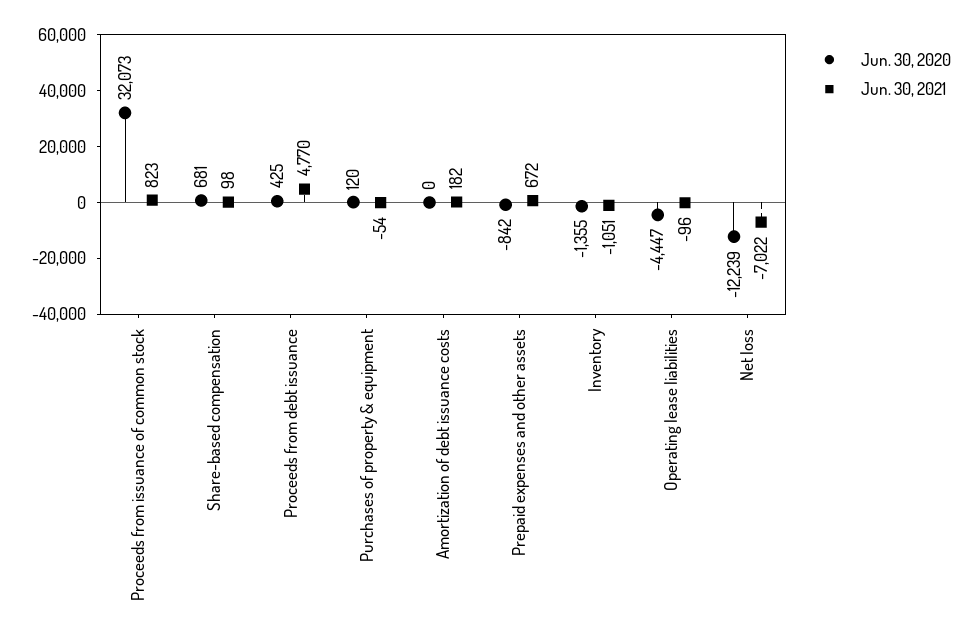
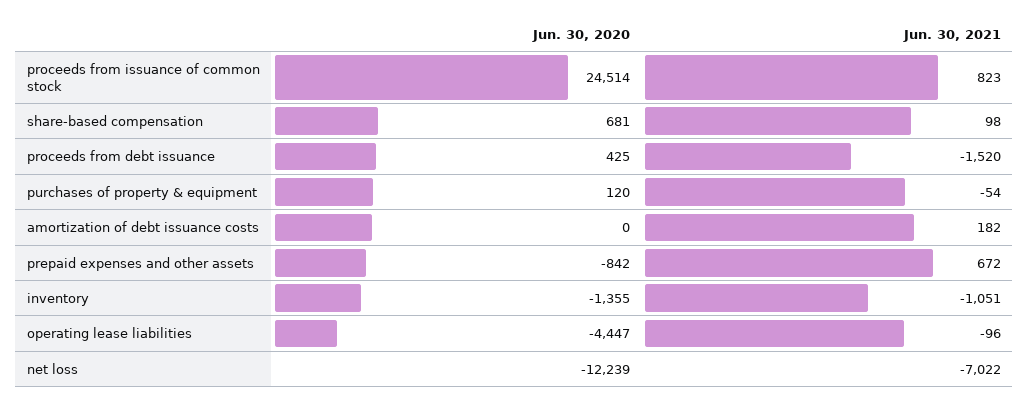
  {
    "Jun. 30, 2020": {
-     "Proceeds from issuance of common stock": 32073,
+     "Proceeds from issuance of common stock": 24514,
      "Share-based compensation": 681,
      "Proceeds from debt issuance": 425,
      "Purchases of property & equipment": 120,
      "Amortization of debt issuance costs": 0,
      "Prepaid expenses and other assets": -842,
      "Inventory": -1355,
      "Operating lease liabilities": -4447,
      "Net loss": -12239
    },
    "Jun. 30, 2021": {
      "Proceeds from issuance of common stock": 823,
      "Share-based compensation": 98,
-     "Proceeds from debt issuance": 4770,
+     "Proceeds from debt issuance": -1520,
      "Purchases of property & equipment": -54,
      "Amortization of debt issuance costs": 182,
      "Prepaid expenses and other assets": 672,
      "Inventory": -1051,
      "Operating lease liabilities": -96,
      "Net loss": -7022
    }
  }

